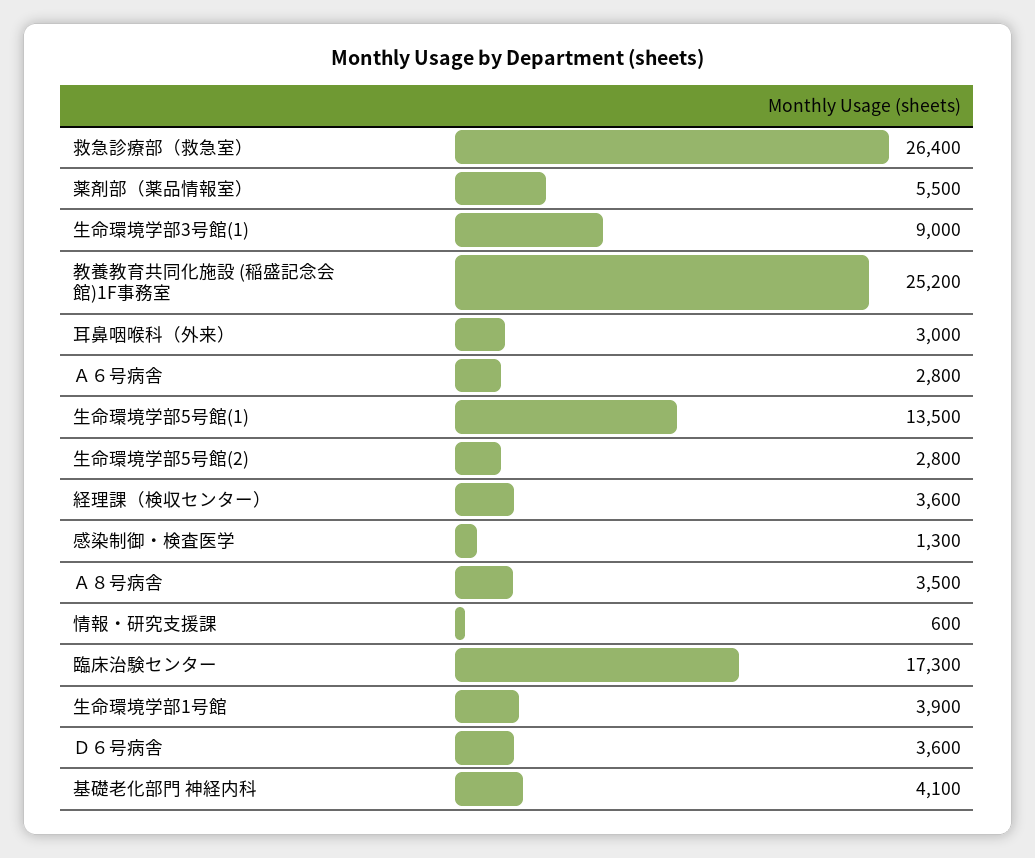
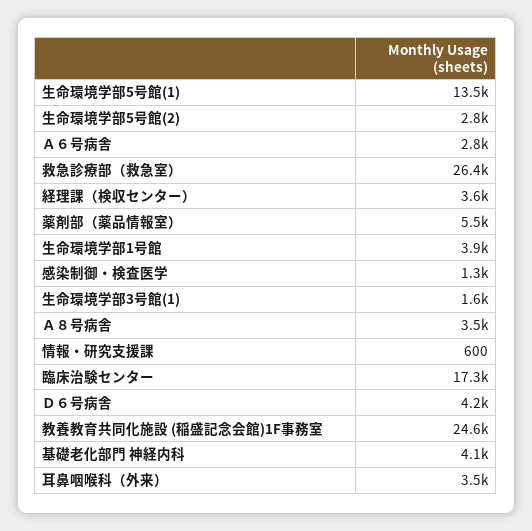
  {
    "救急診療部（救急室）": 26400,
    "薬剤部（薬品情報室）": 5500,
-   "生命環境学部3号館(1)": 9000,
+   "生命環境学部3号館(1)": 1600,
-   "教養教育共同化施設 (稲盛記念会館)1F事務室": 25200,
+   "教養教育共同化施設 (稲盛記念会館)1F事務室": 24600,
-   "耳鼻咽喉科（外来）": 3000,
+   "耳鼻咽喉科（外来）": 3500,
    "Ａ６号病舎": 2800,
    "生命環境学部5号館(1)": 13500,
    "生命環境学部5号館(2)": 2800,
    "経理課（検収センター）": 3600,
    "感染制御・検査医学": 1300,
    "Ａ８号病舎": 3500,
    "情報・研究支援課": 600,
    "臨床治験センター": 17300,
    "生命環境学部1号館": 3900,
-   "Ｄ６号病舎": 3600,
+   "Ｄ６号病舎": 4200,
    "基礎老化部門 神経内科": 4100
  }

